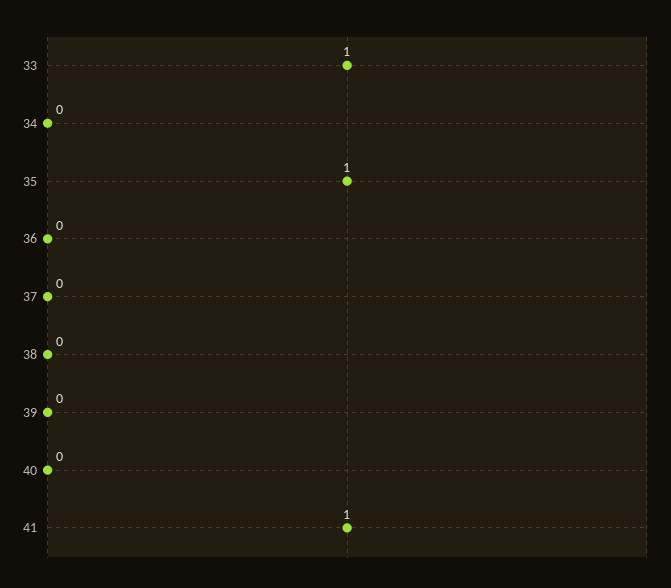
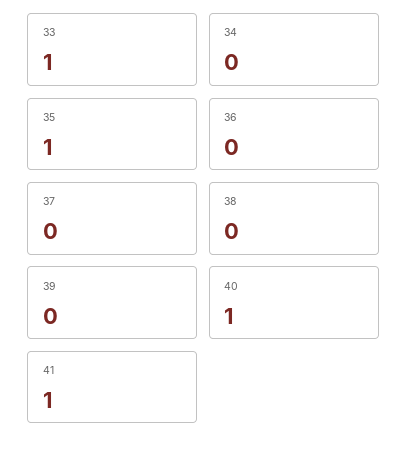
  {
    "33": 1,
    "34": 0,
    "35": 1,
    "36": 0,
    "37": 0,
    "38": 0,
    "39": 0,
-   "40": 0,
+   "40": 1,
    "41": 1
  }

